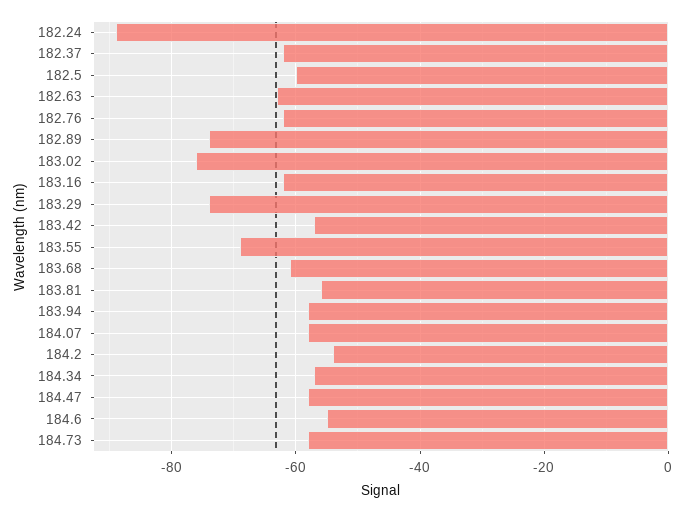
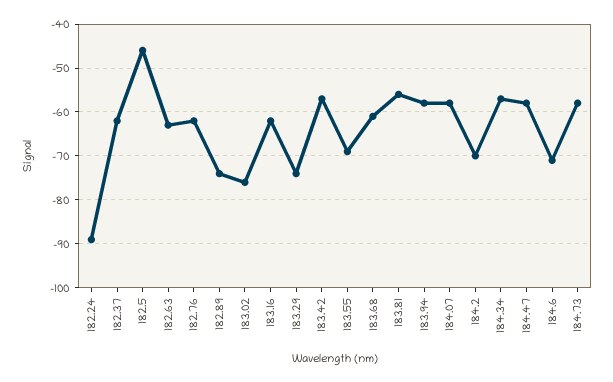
  {
    "182.24": -90,
    "182.37": -60,
-   "182.5": -60,
+   "182.5": -45,
    "182.63": -65,
    "182.76": -60,
    "182.89": -75,
    "183.02": -75,
    "183.16": -60,
    "183.29": -75,
    "183.42": -55,
    "183.55": -70,
    "183.68": -60,
    "183.81": -55,
    "183.94": -60,
    "184.07": -60,
-   "184.2": -55,
+   "184.2": -70,
    "184.34": -55,
    "184.47": -60,
-   "184.6": -55,
+   "184.6": -70,
    "184.73": -60
  }

